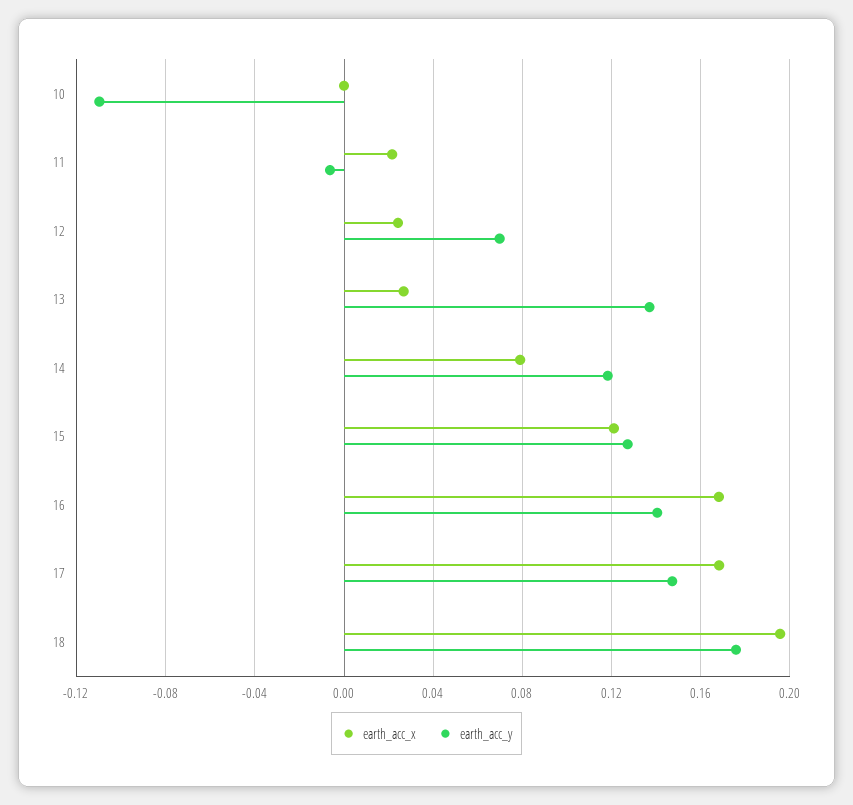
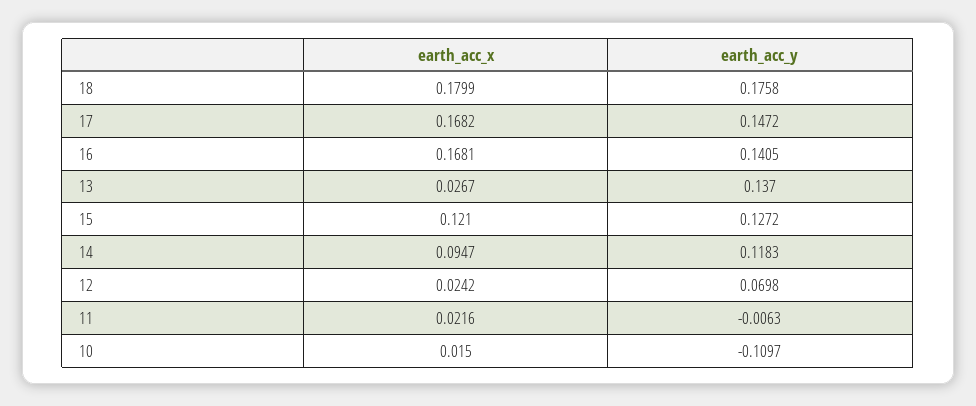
  {
    "earth_acc_x": {
-     "10": 0,
+     "10": 0.015,
      "11": 0.0216,
      "12": 0.0242,
      "13": 0.0267,
-     "14": 0.08,
+     "14": 0.0947,
      "15": 0.121,
      "16": 0.1681,
      "17": 0.1682,
-     "18": 0.195
+     "18": 0.1799
    },
    "earth_acc_y": {
      "10": -0.1097,
      "11": -0.0063,
      "12": 0.0698,
      "13": 0.137,
      "14": 0.1183,
      "15": 0.1272,
      "16": 0.1405,
      "17": 0.1472,
      "18": 0.1758
    }
  }

